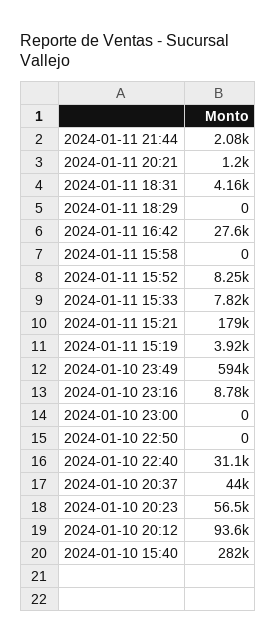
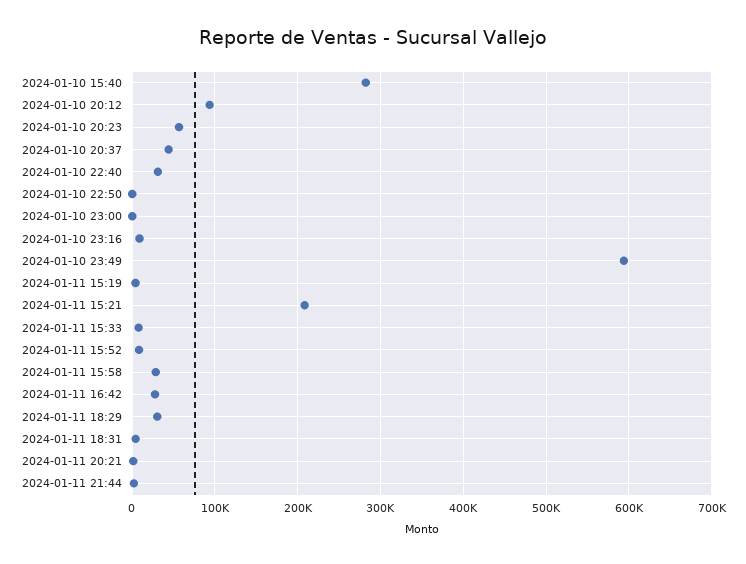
  {
    "2024-01-11 21:44": 2080,
    "2024-01-11 20:21": 1200,
    "2024-01-11 18:31": 4160,
-   "2024-01-11 18:29": 0,
+   "2024-01-11 18:29": 30000,
    "2024-01-11 16:42": 27600,
-   "2024-01-11 15:58": 0,
+   "2024-01-11 15:58": 30000,
    "2024-01-11 15:52": 8250,
    "2024-01-11 15:33": 7820,
-   "2024-01-11 15:21": 179000,
+   "2024-01-11 15:21": 210000,
    "2024-01-11 15:19": 3920,
    "2024-01-10 23:49": 594000,
    "2024-01-10 23:16": 8780,
    "2024-01-10 23:00": 0,
    "2024-01-10 22:50": 0,
    "2024-01-10 22:40": 31100,
    "2024-01-10 20:37": 44000,
    "2024-01-10 20:23": 56500,
    "2024-01-10 20:12": 93600,
    "2024-01-10 15:40": 282000
  }

